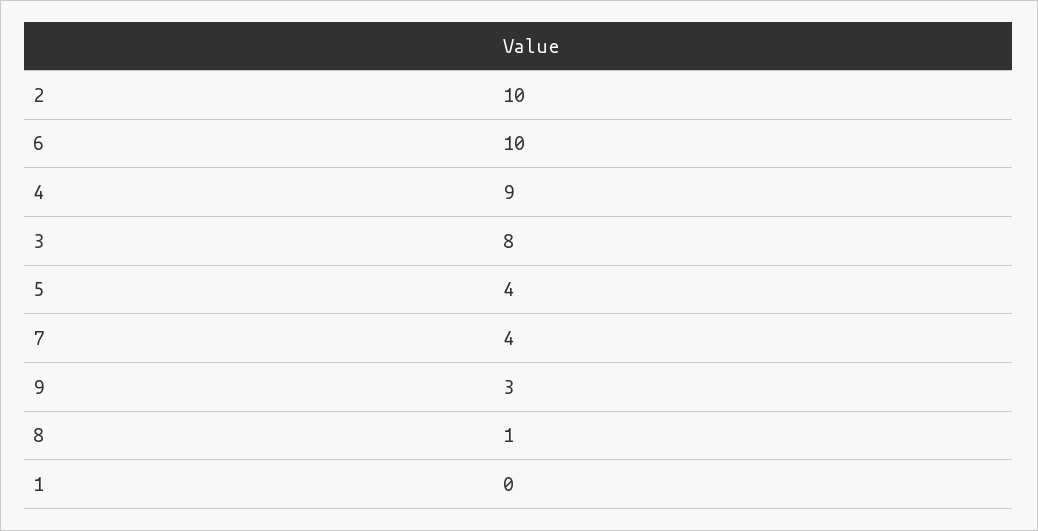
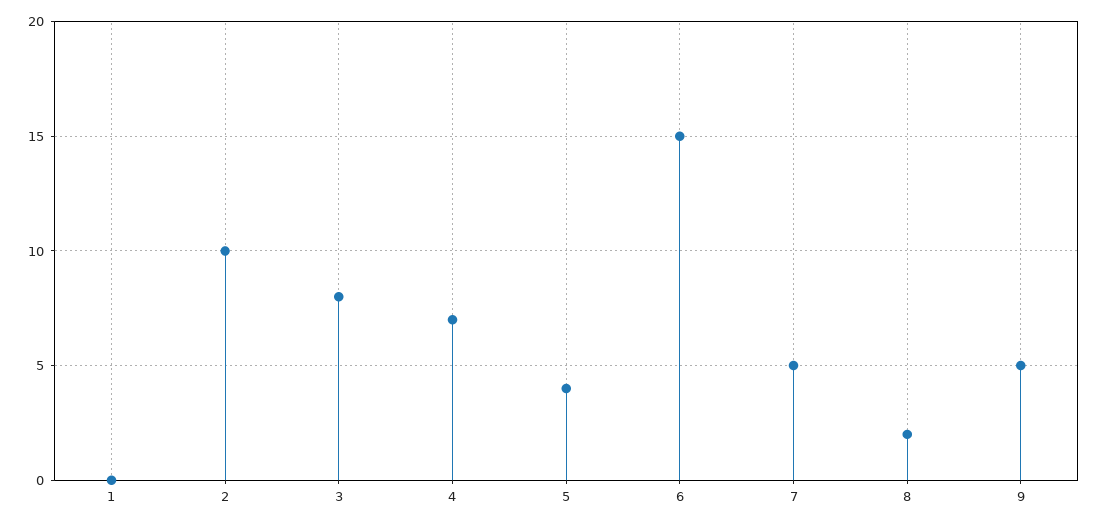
  {
    "2": 10,
-   "6": 10,
+   "6": 15,
-   "4": 9,
+   "4": 7,
    "3": 8,
    "5": 4,
-   "7": 4,
+   "7": 5,
-   "9": 3,
+   "9": 5,
-   "8": 1,
+   "8": 2,
    "1": 0
  }

